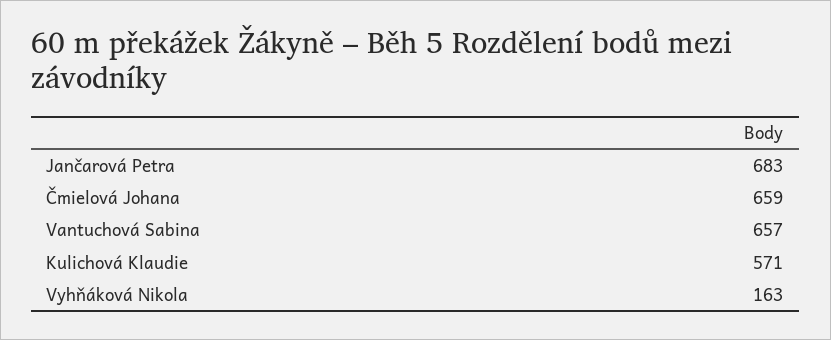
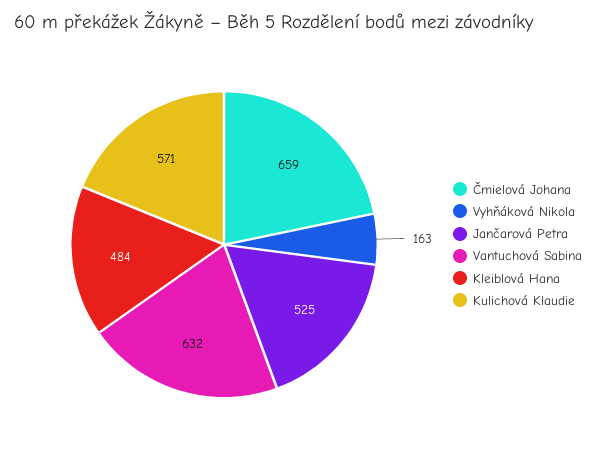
  {
-   "Jančarová Petra": 683,
+   "Jančarová Petra": 525,
    "Čmielová Johana": 659,
-   "Vantuchová Sabina": 657,
+   "Vantuchová Sabina": 632,
    "Kulichová Klaudie": 571,
-   "Vyhňáková Nikola": 163
+   "Vyhňáková Nikola": 163,
+   "Kleiblová Hana": 484
  }

